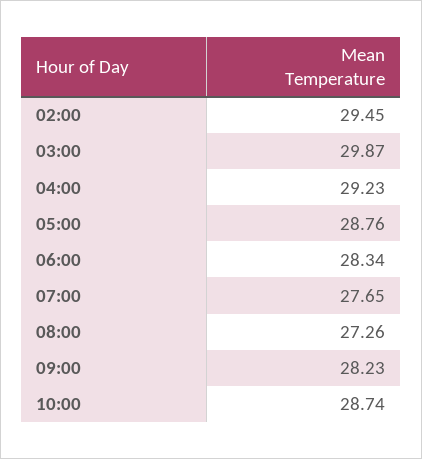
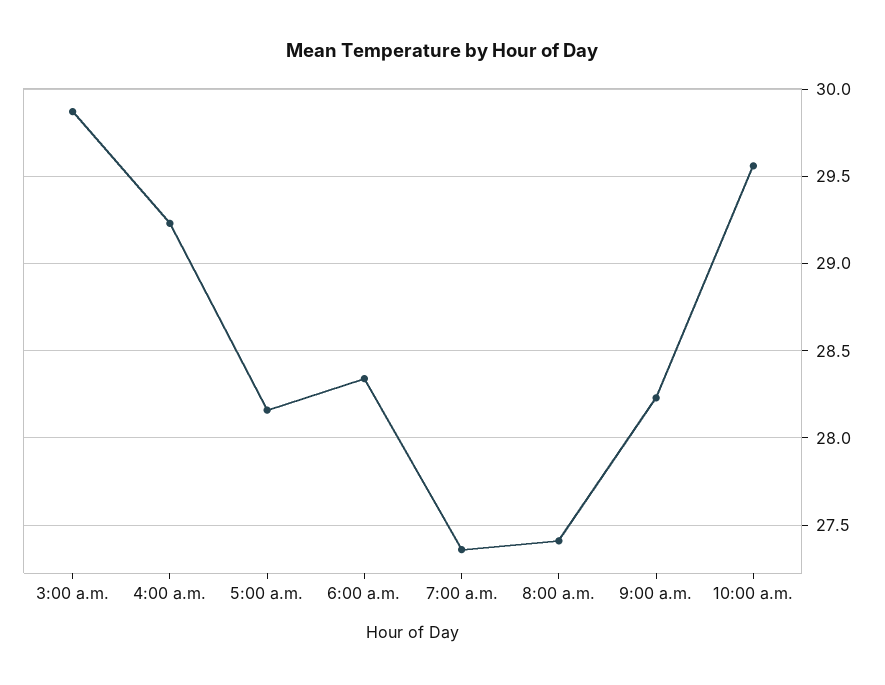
  {
-   "02:00": 29.45,
    "03:00": 29.87,
    "04:00": 29.23,
-   "05:00": 28.76,
+   "05:00": 28.15,
    "06:00": 28.34,
-   "07:00": 27.65,
+   "07:00": 27.35,
-   "08:00": 27.26,
+   "08:00": 27.4,
    "09:00": 28.23,
-   "10:00": 28.74
+   "10:00": 29.55
  }

